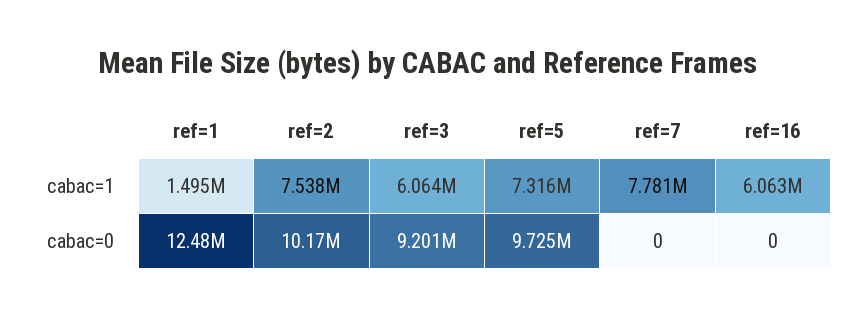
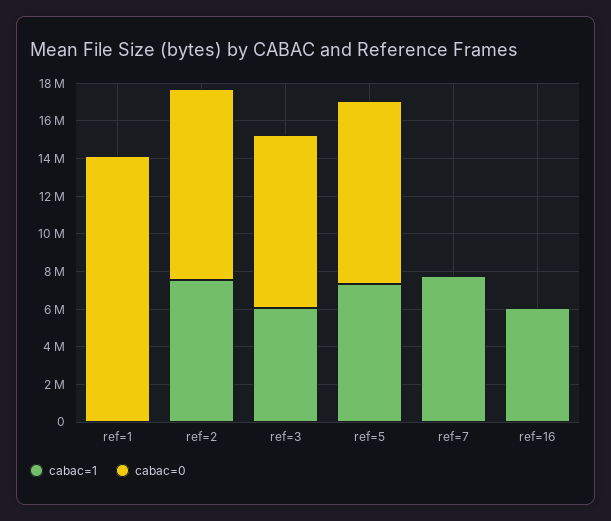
  {
    "cabac=1": {
-     "ref=1": 1495000,
+     "ref=1": 0,
      "ref=2": 7538000,
      "ref=3": 6064000,
      "ref=5": 7316000,
      "ref=7": 7781000,
      "ref=16": 6063000
    },
    "cabac=0": {
-     "ref=1": 12480000,
+     "ref=1": 14000000,
      "ref=2": 10170000,
      "ref=3": 9201000,
      "ref=5": 9725000,
      "ref=7": 0,
      "ref=16": 0
    }
  }

